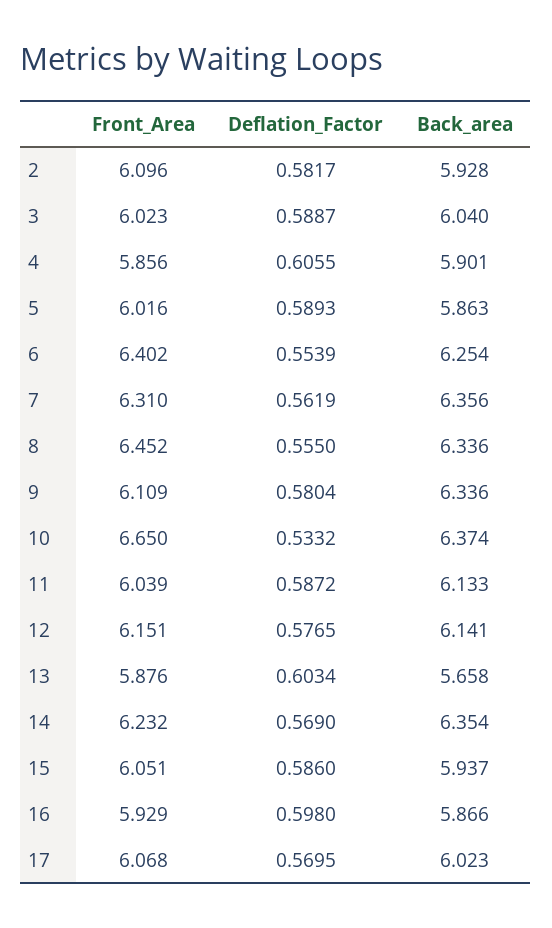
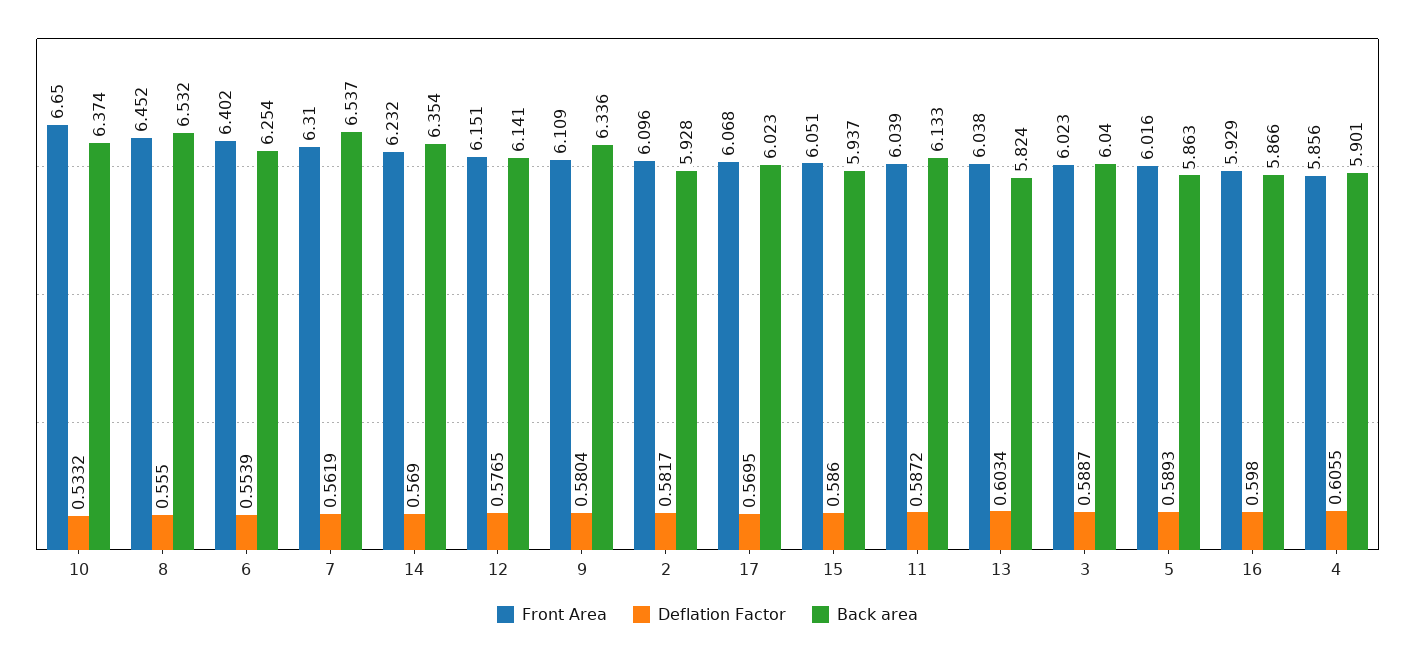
  {
    "Front_Area": {
      "2": 6.096,
      "3": 6.023,
      "4": 5.856,
      "5": 6.016,
      "6": 6.402,
      "7": 6.31,
      "8": 6.452,
      "9": 6.109,
      "10": 6.65,
      "11": 6.039,
      "12": 6.151,
-     "13": 5.876,
+     "13": 6.038,
      "14": 6.232,
      "15": 6.051,
      "16": 5.929,
      "17": 6.068
    },
    "Deflation_Factor": {
      "2": 0.5817,
      "3": 0.5887,
      "4": 0.6055,
      "5": 0.5893,
      "6": 0.5539,
      "7": 0.5619,
      "8": 0.555,
      "9": 0.5804,
      "10": 0.5332,
      "11": 0.5872,
      "12": 0.5765,
      "13": 0.6034,
      "14": 0.569,
      "15": 0.586,
      "16": 0.598,
      "17": 0.5695
    },
    "Back_area": {
      "2": 5.928,
      "3": 6.04,
      "4": 5.901,
      "5": 5.863,
      "6": 6.254,
-     "7": 6.356,
+     "7": 6.537,
-     "8": 6.336,
+     "8": 6.532,
      "9": 6.336,
      "10": 6.374,
      "11": 6.133,
      "12": 6.141,
-     "13": 5.658,
+     "13": 5.824,
      "14": 6.354,
      "15": 5.937,
      "16": 5.866,
      "17": 6.023
    }
  }

